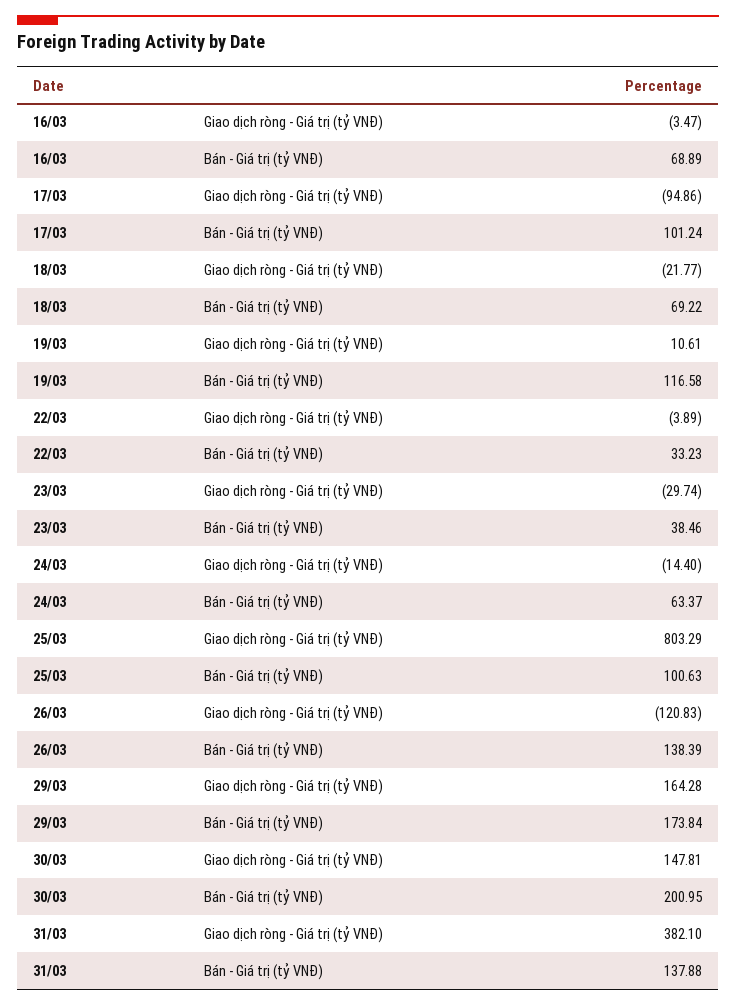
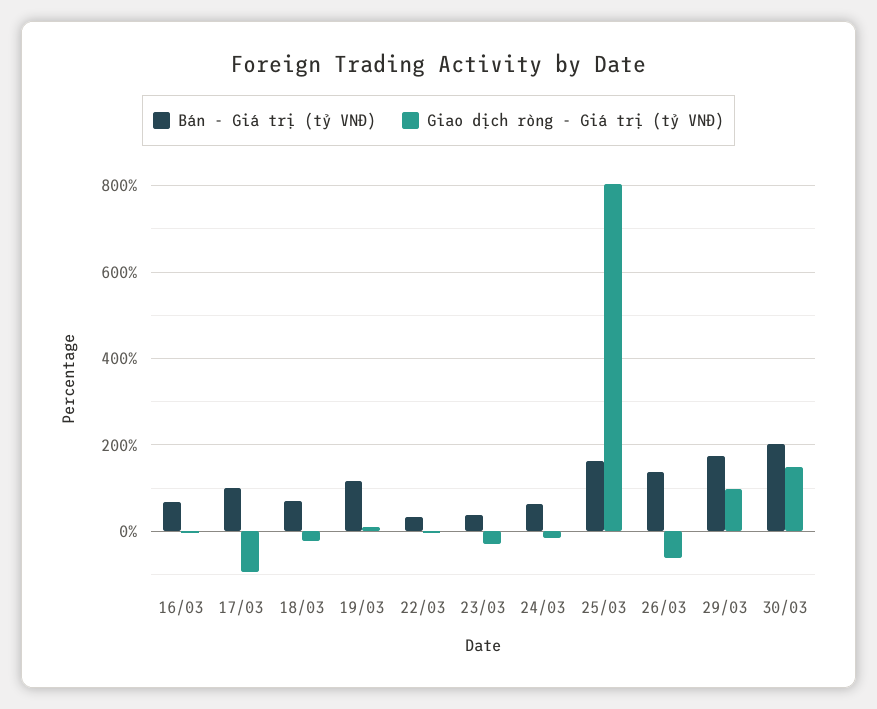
  {
    "Giao dịch ròng - Giá trị (tỷ VNĐ)": {
      "16/03": -3.47,
      "17/03": -94.86,
      "18/03": -21.77,
      "19/03": 10.61,
      "22/03": -3.89,
      "23/03": -29.74,
      "24/03": -14.4,
      "25/03": 803.29,
-     "26/03": -120.83,
+     "26/03": -60,
-     "29/03": 164.28,
+     "29/03": 100,
-     "30/03": 147.81,
+     "30/03": 147.81
-     "31/03": 382.1
    },
    "Bán - Giá trị (tỷ VNĐ)": {
      "16/03": 68.89,
      "17/03": 101.24,
      "18/03": 69.22,
      "19/03": 116.58,
      "22/03": 33.23,
      "23/03": 38.46,
      "24/03": 63.37,
-     "25/03": 100.63,
+     "25/03": 160,
      "26/03": 138.39,
      "29/03": 173.84,
-     "30/03": 200.95,
+     "30/03": 200.95
-     "31/03": 137.88
    }
  }

